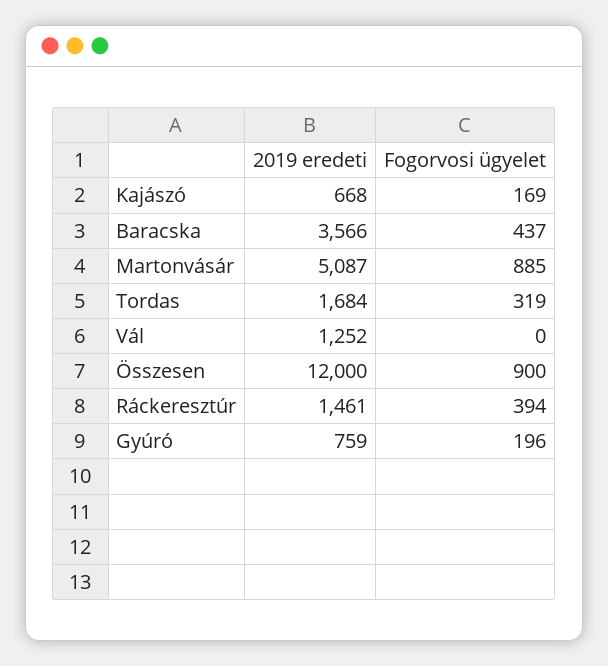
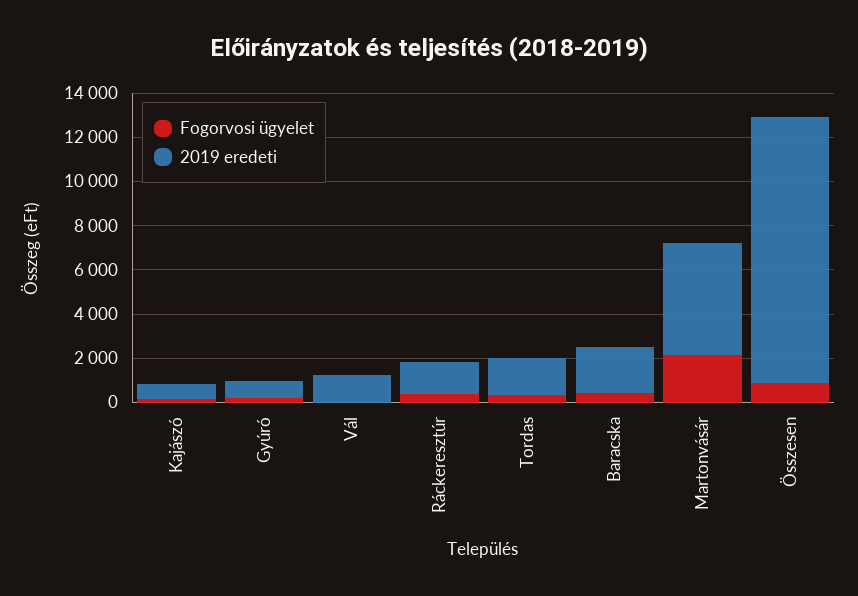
  {
    "2019 eredeti": {
      "Kajászó": 668,
-     "Baracska": 3566,
+     "Baracska": 2000,
      "Martonvásár": 5087,
      "Tordas": 1684,
      "Vál": 1252,
      "Összesen": 12000,
      "Ráckeresztúr": 1461,
      "Gyúró": 759
    },
    "Fogorvosi ügyelet": {
      "Kajászó": 169,
      "Baracska": 437,
-     "Martonvásár": 885,
+     "Martonvásár": 2000,
      "Tordas": 319,
      "Vál": 0,
      "Összesen": 900,
      "Ráckeresztúr": 394,
      "Gyúró": 196
    }
  }

